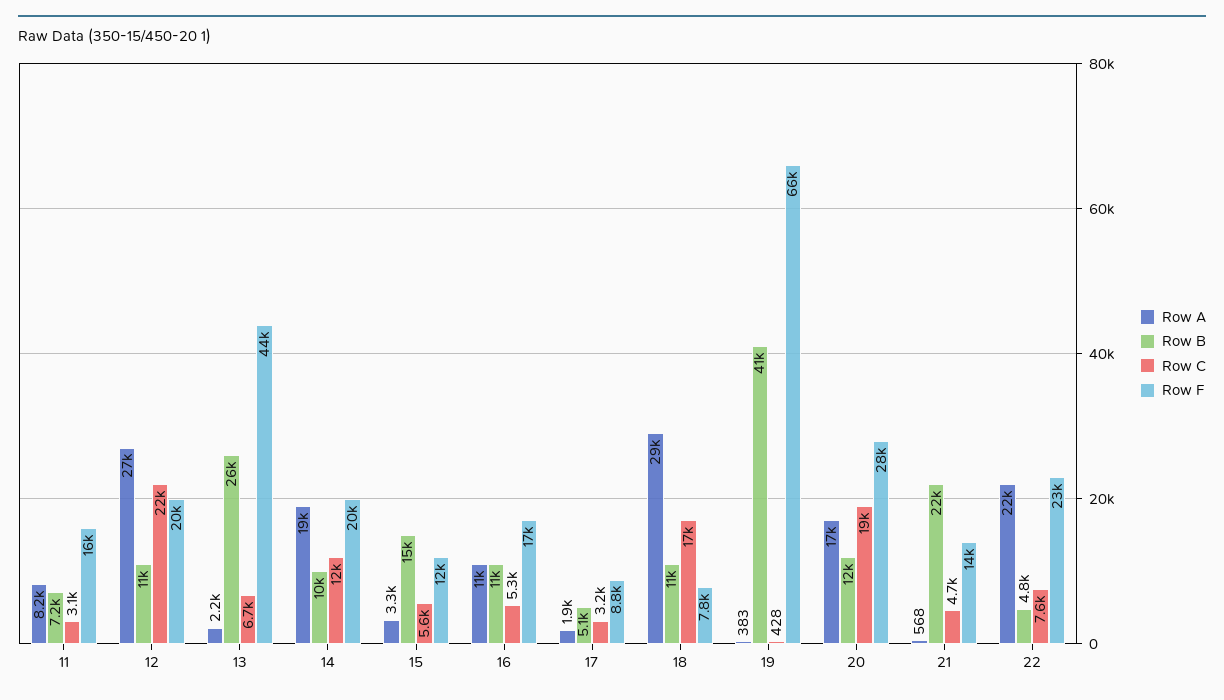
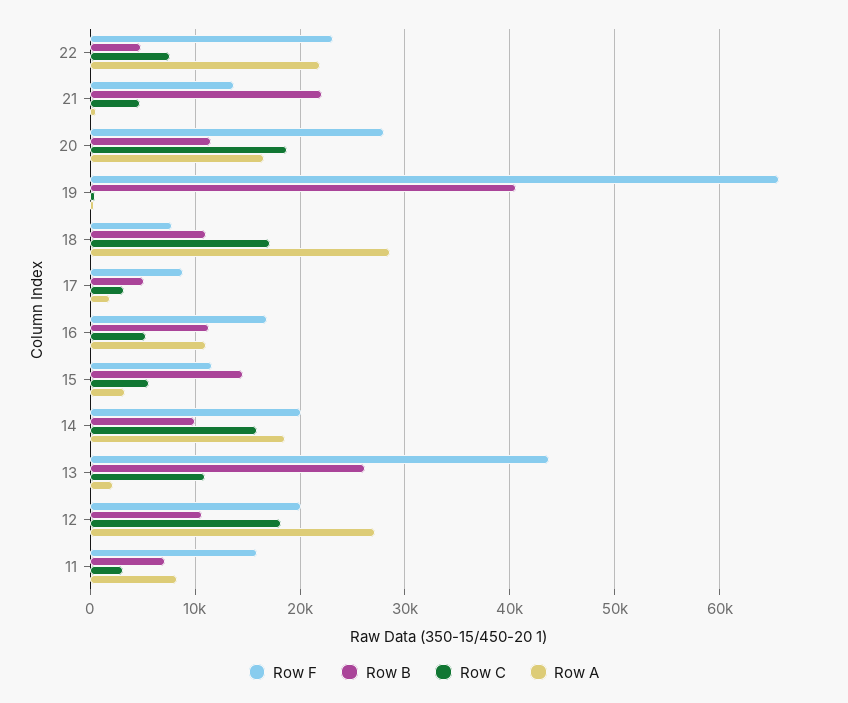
  {
    "Row A": {
      "11": 8200,
      "12": 27000,
      "13": 2200,
      "14": 19000,
      "15": 3300,
      "16": 11000,
      "17": 1900,
      "18": 29000,
      "19": 383,
      "20": 17000,
      "21": 568,
      "22": 22000
    },
    "Row B": {
      "11": 7200,
      "12": 11000,
      "13": 26000,
      "14": 10000,
      "15": 15000,
      "16": 11000,
      "17": 5100,
      "18": 11000,
      "19": 41000,
      "20": 12000,
      "21": 22000,
      "22": 4800
    },
    "Row C": {
      "11": 3100,
-     "12": 22000,
+     "12": 18000,
-     "13": 6700,
+     "13": 11000,
-     "14": 12000,
+     "14": 16000,
      "15": 5600,
      "16": 5300,
      "17": 3200,
      "18": 17000,
      "19": 428,
      "20": 19000,
      "21": 4700,
      "22": 7600
    },
    "Row F": {
      "11": 16000,
      "12": 20000,
      "13": 44000,
      "14": 20000,
      "15": 12000,
      "16": 17000,
      "17": 8800,
      "18": 7800,
      "19": 66000,
      "20": 28000,
      "21": 14000,
      "22": 23000
    }
  }

